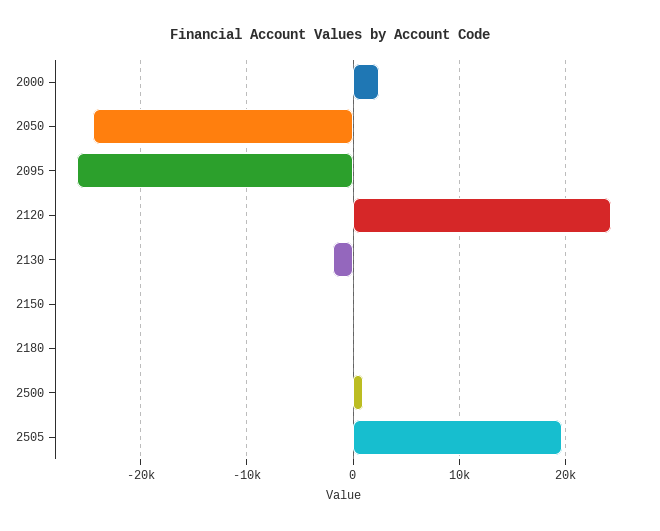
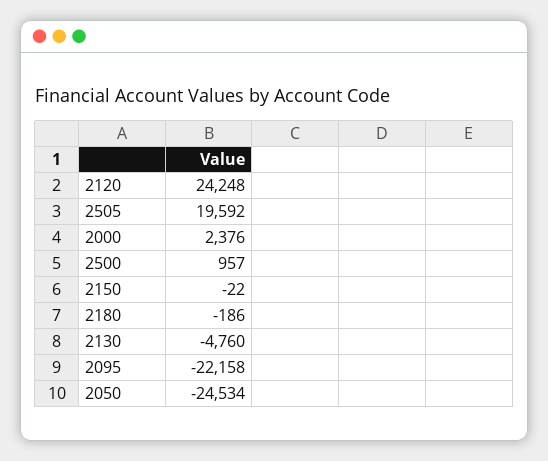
  {
    "2000": 2376,
    "2050": -24534,
-   "2095": -26000,
+   "2095": -22158,
    "2120": 24248,
-   "2130": -2000,
+   "2130": -4760,
    "2150": -22,
    "2180": -186,
    "2500": 957,
    "2505": 19592
  }

